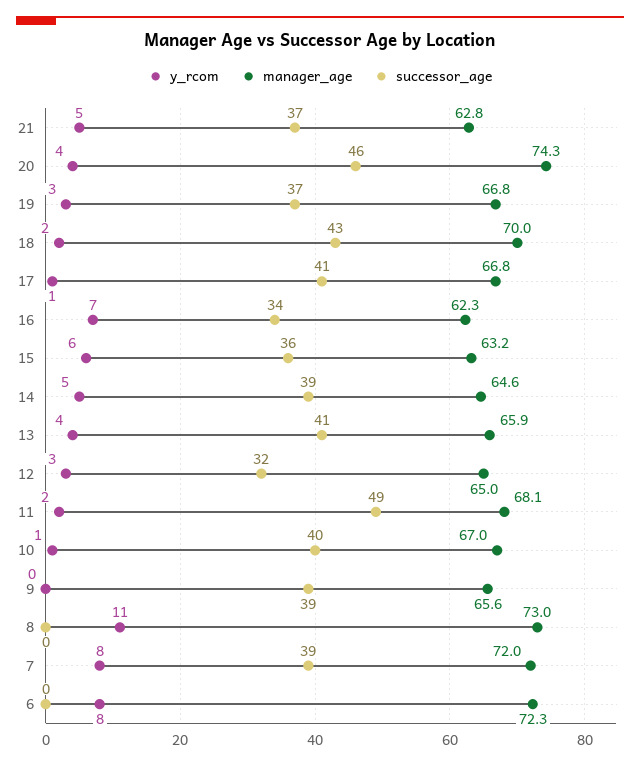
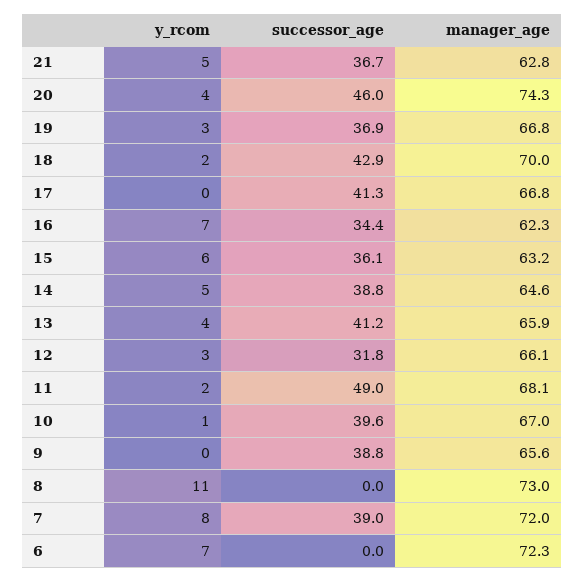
  {
    "y_rcom": {
      "21": 5,
      "20": 4,
      "19": 3,
      "18": 2,
-     "17": 1,
+     "17": 0,
      "16": 7,
      "15": 6,
      "14": 5,
      "13": 4,
      "12": 3,
      "11": 2,
      "10": 1,
      "9": 0,
      "8": 11,
      "7": 8,
-     "6": 8
+     "6": 7
    },
    "manager_age": {
      "21": 62.8,
      "20": 74.3,
      "19": 66.8,
      "18": 70,
      "17": 66.8,
      "16": 62.3,
      "15": 63.2,
      "14": 64.6,
      "13": 65.9,
-     "12": 65,
+     "12": 66.1,
      "11": 68.1,
      "10": 67,
      "9": 65.6,
      "8": 73,
      "7": 72,
      "6": 72.3
    },
    "successor_age": {
      "21": 36.7,
      "20": 46,
      "19": 36.9,
      "18": 42.9,
      "17": 41.3,
      "16": 34.4,
      "15": 36.1,
      "14": 38.8,
      "13": 41.2,
      "12": 31.8,
      "11": 49,
      "10": 39.6,
      "9": 38.8,
      "8": 0,
      "7": 39,
      "6": 0
    }
  }

